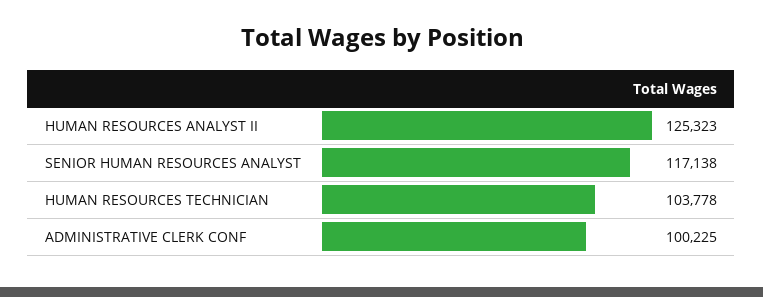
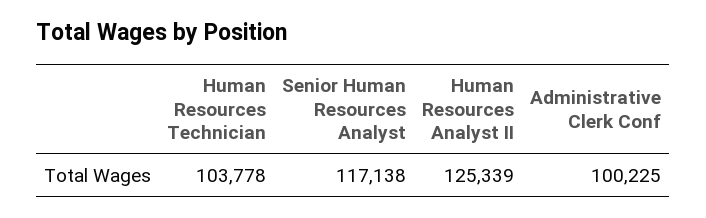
  {
-   "HUMAN RESOURCES ANALYST II": 125323,
+   "HUMAN RESOURCES ANALYST II": 125339,
    "SENIOR HUMAN RESOURCES ANALYST": 117138,
    "HUMAN RESOURCES TECHNICIAN": 103778,
    "ADMINISTRATIVE CLERK CONF": 100225
  }

